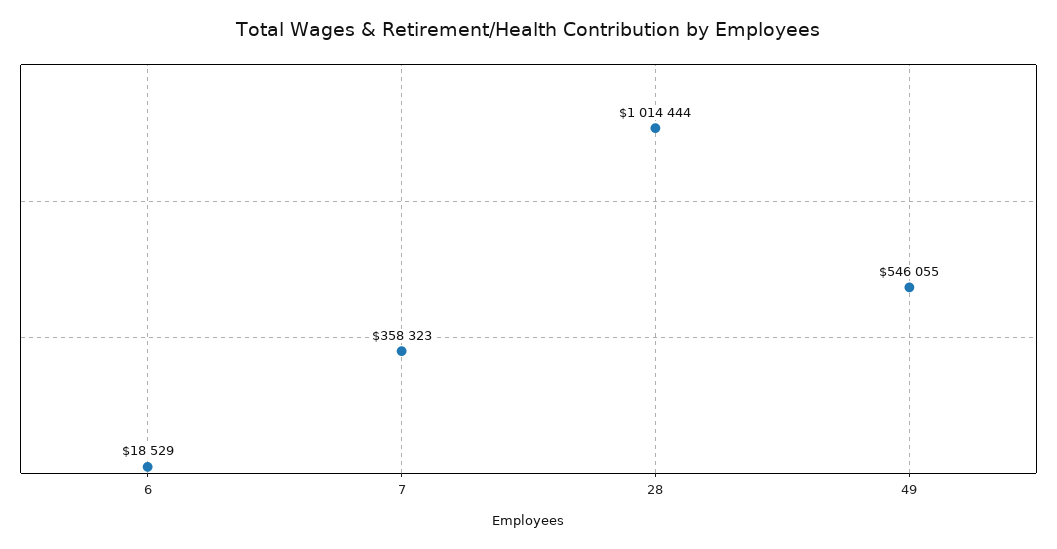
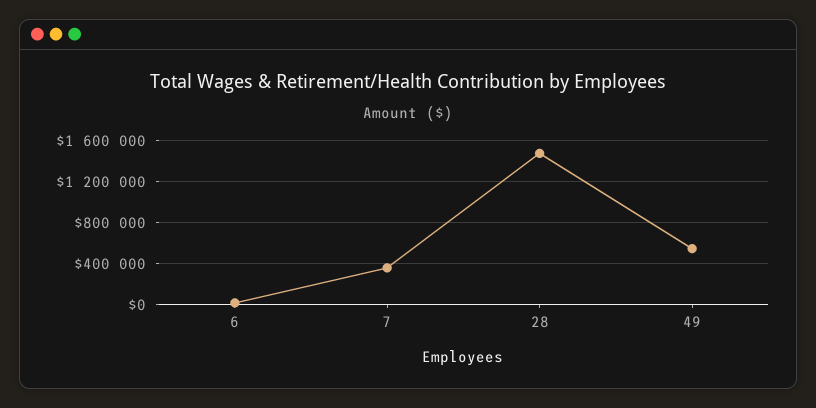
  {
    "6": 18529,
    "7": 358323,
-   "28": 1014444,
+   "28": 1500000,
    "49": 546055
  }

